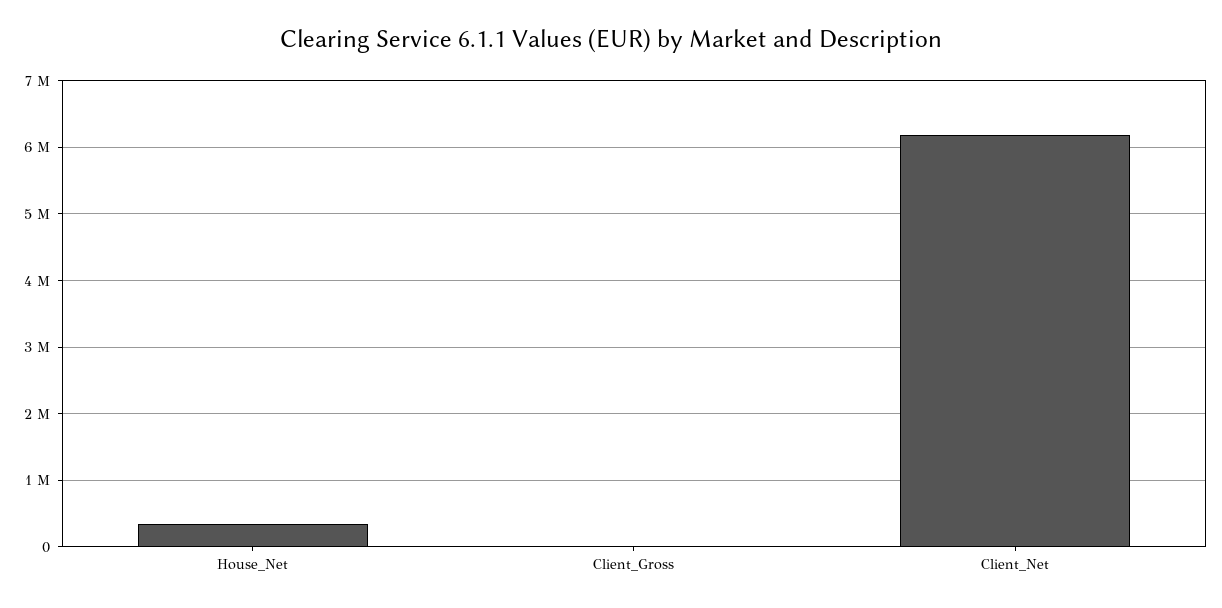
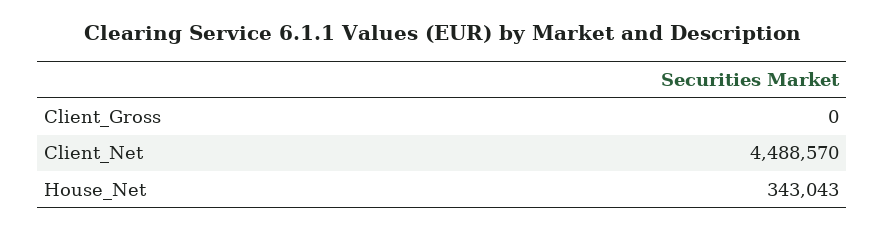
  {
    "House_Net": 343043,
    "Client_Gross": 0,
-   "Client_Net": 6200000
+   "Client_Net": 4488570
  }

